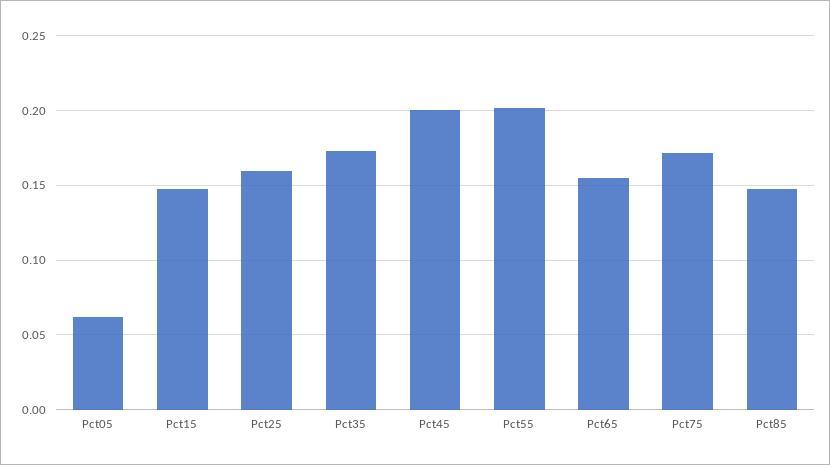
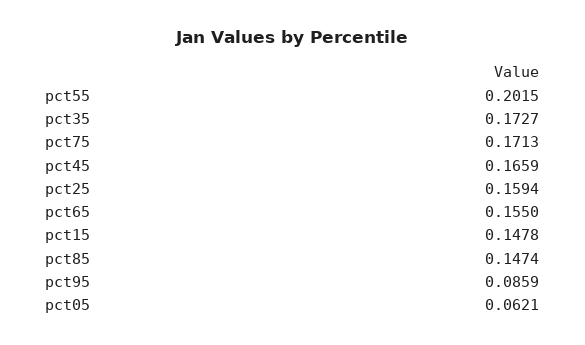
  {
    "Pct05": 0.0621,
    "Pct15": 0.1478,
    "Pct25": 0.1594,
    "Pct35": 0.1727,
-   "Pct45": 0.2,
+   "Pct45": 0.1659,
    "Pct55": 0.2015,
    "Pct65": 0.155,
    "Pct75": 0.1713,
-   "Pct85": 0.1474
+   "Pct85": 0.1474,
+   "pct95": 0.0859
  }

